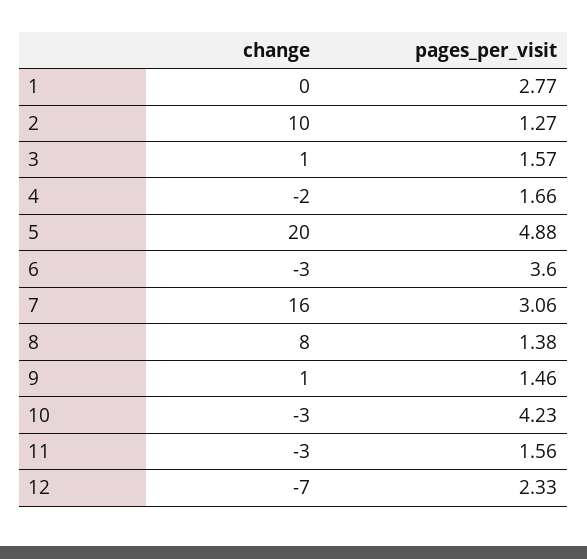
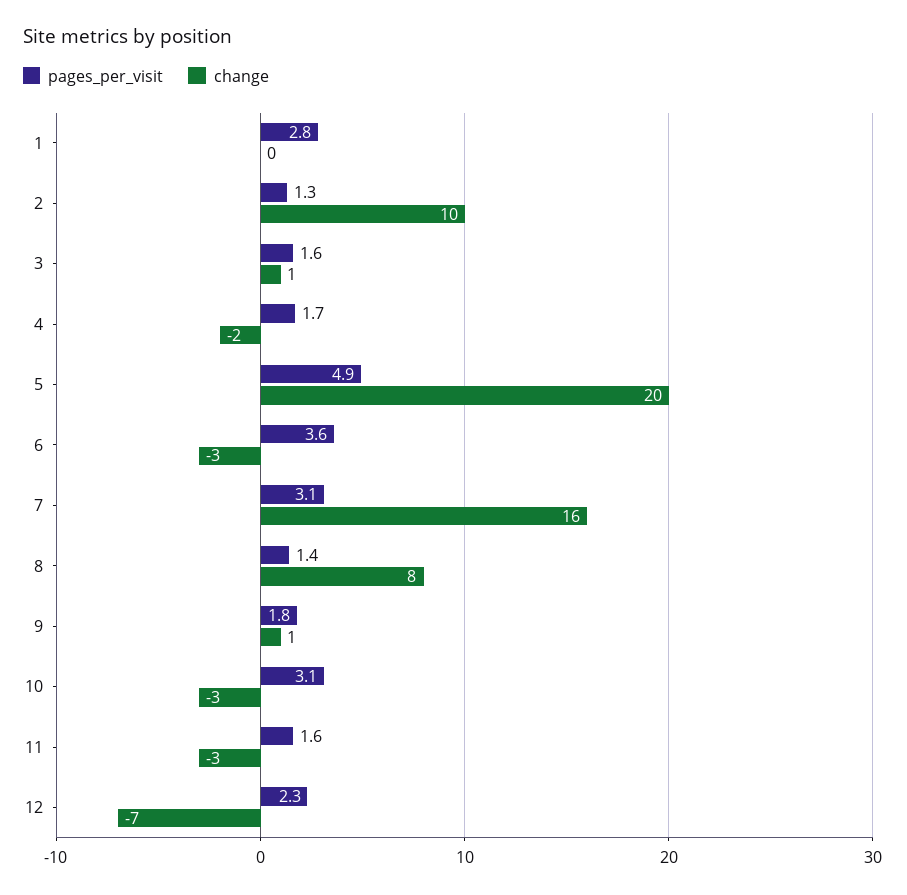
  {
    "change": {
      "1": 0,
      "2": 10,
      "3": 1,
      "4": -2,
      "5": 20,
      "6": -3,
      "7": 16,
      "8": 8,
      "9": 1,
      "10": -3,
      "11": -3,
      "12": -7
    },
    "pages_per_visit": {
      "1": 2.77,
      "2": 1.27,
      "3": 1.57,
      "4": 1.66,
      "5": 4.88,
      "6": 3.6,
      "7": 3.06,
      "8": 1.38,
-     "9": 1.46,
+     "9": 1.8,
-     "10": 4.23,
+     "10": 3.1,
      "11": 1.56,
      "12": 2.33
    }
  }

